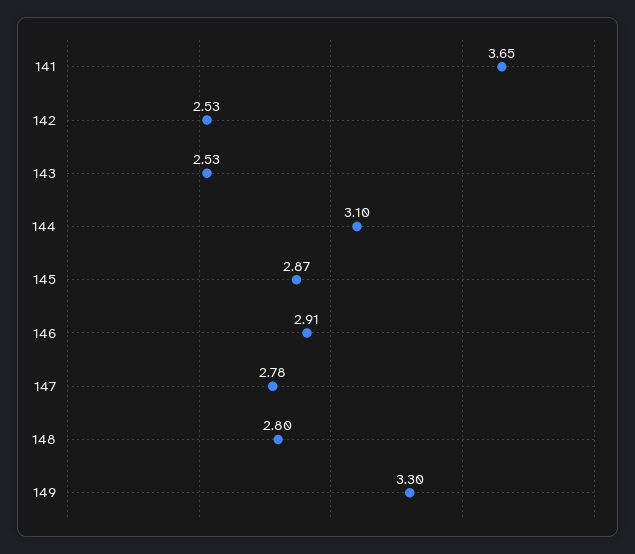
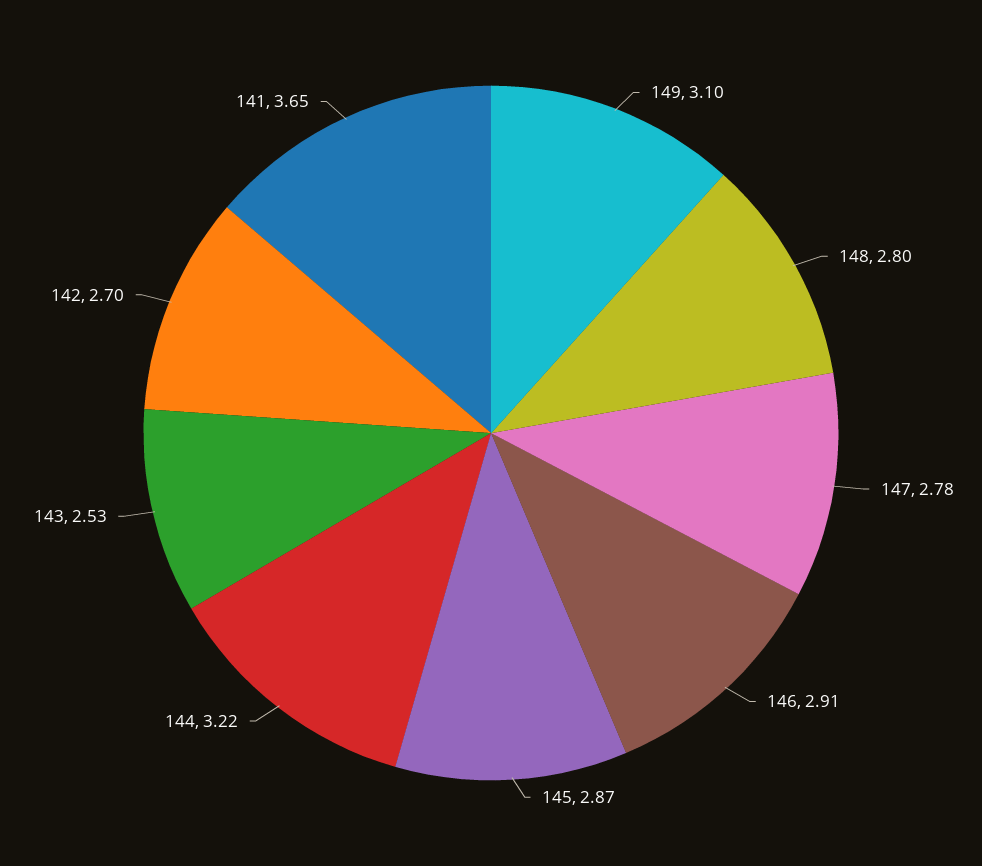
  {
    "141": 3.65,
-   "142": 2.53,
+   "142": 2.7,
    "143": 2.53,
-   "144": 3.1,
+   "144": 3.22,
    "145": 2.87,
    "146": 2.91,
    "147": 2.78,
    "148": 2.8,
-   "149": 3.3
+   "149": 3.1
  }

